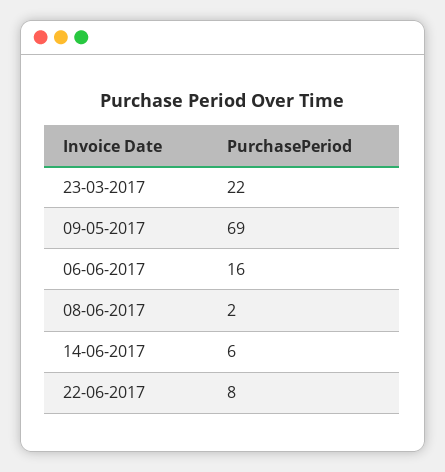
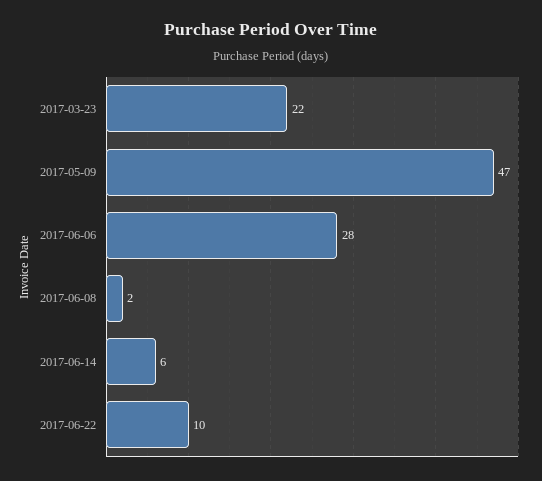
  {
    "23-03-2017": 22,
-   "09-05-2017": 69,
+   "09-05-2017": 47,
-   "06-06-2017": 16,
+   "06-06-2017": 28,
    "08-06-2017": 2,
    "14-06-2017": 6,
-   "22-06-2017": 8
+   "22-06-2017": 10
  }

